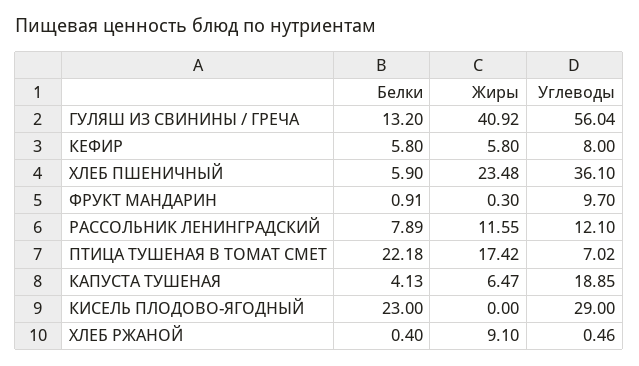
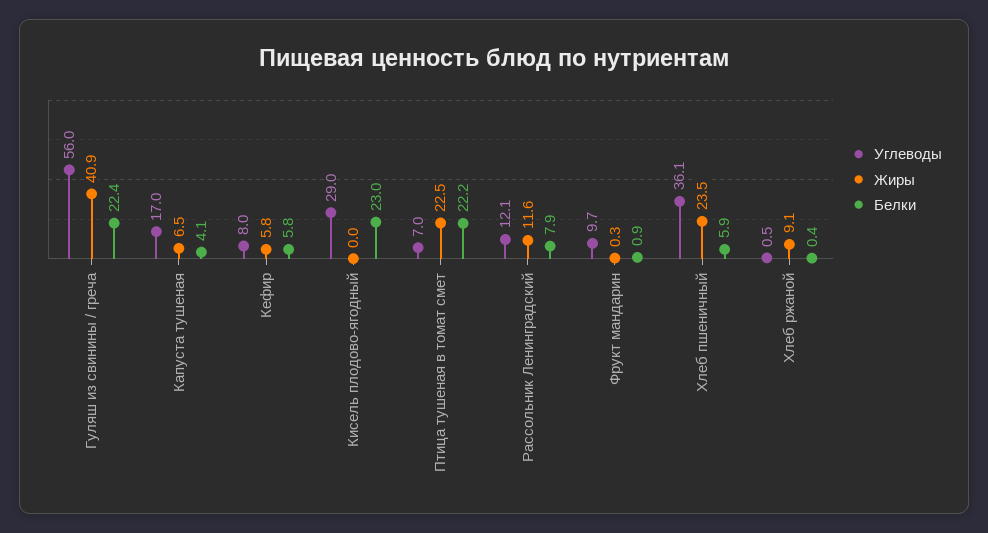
  {
    "Белки": {
-     "ГУЛЯШ ИЗ СВИНИНЫ / ГРЕЧА": 13.2,
+     "ГУЛЯШ ИЗ СВИНИНЫ / ГРЕЧА": 22.4,
      "КЕФИР": 5.8,
      "ХЛЕБ ПШЕНИЧНЫЙ": 5.9,
      "ФРУКТ МАНДАРИН": 0.91,
      "РАССОЛЬНИК ЛЕНИНГРАДСКИЙ": 7.89,
      "ПТИЦА ТУШЕНАЯ В ТОМАТ СМЕТ": 22.18,
      "КАПУСТА ТУШЕНАЯ": 4.13,
      "КИСЕЛЬ ПЛОДОВО-ЯГОДНЫЙ": 23,
      "ХЛЕБ РЖАНОЙ": 0.4
    },
    "Жиры": {
      "ГУЛЯШ ИЗ СВИНИНЫ / ГРЕЧА": 40.92,
      "КЕФИР": 5.8,
      "ХЛЕБ ПШЕНИЧНЫЙ": 23.48,
      "ФРУКТ МАНДАРИН": 0.3,
      "РАССОЛЬНИК ЛЕНИНГРАДСКИЙ": 11.55,
-     "ПТИЦА ТУШЕНАЯ В ТОМАТ СМЕТ": 17.42,
+     "ПТИЦА ТУШЕНАЯ В ТОМАТ СМЕТ": 22.5,
      "КАПУСТА ТУШЕНАЯ": 6.47,
      "КИСЕЛЬ ПЛОДОВО-ЯГОДНЫЙ": 0,
      "ХЛЕБ РЖАНОЙ": 9.1
    },
    "Углеводы": {
      "ГУЛЯШ ИЗ СВИНИНЫ / ГРЕЧА": 56.04,
      "КЕФИР": 8,
      "ХЛЕБ ПШЕНИЧНЫЙ": 36.1,
      "ФРУКТ МАНДАРИН": 9.7,
      "РАССОЛЬНИК ЛЕНИНГРАДСКИЙ": 12.1,
      "ПТИЦА ТУШЕНАЯ В ТОМАТ СМЕТ": 7.02,
-     "КАПУСТА ТУШЕНАЯ": 18.85,
+     "КАПУСТА ТУШЕНАЯ": 17,
      "КИСЕЛЬ ПЛОДОВО-ЯГОДНЫЙ": 29,
      "ХЛЕБ РЖАНОЙ": 0.46
    }
  }

